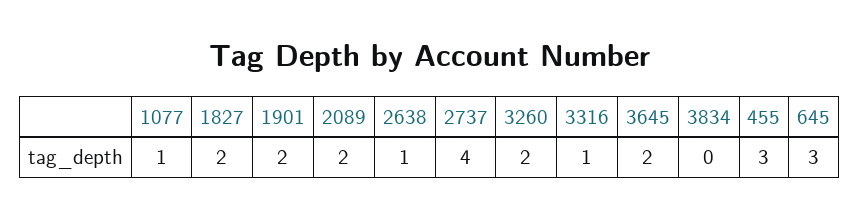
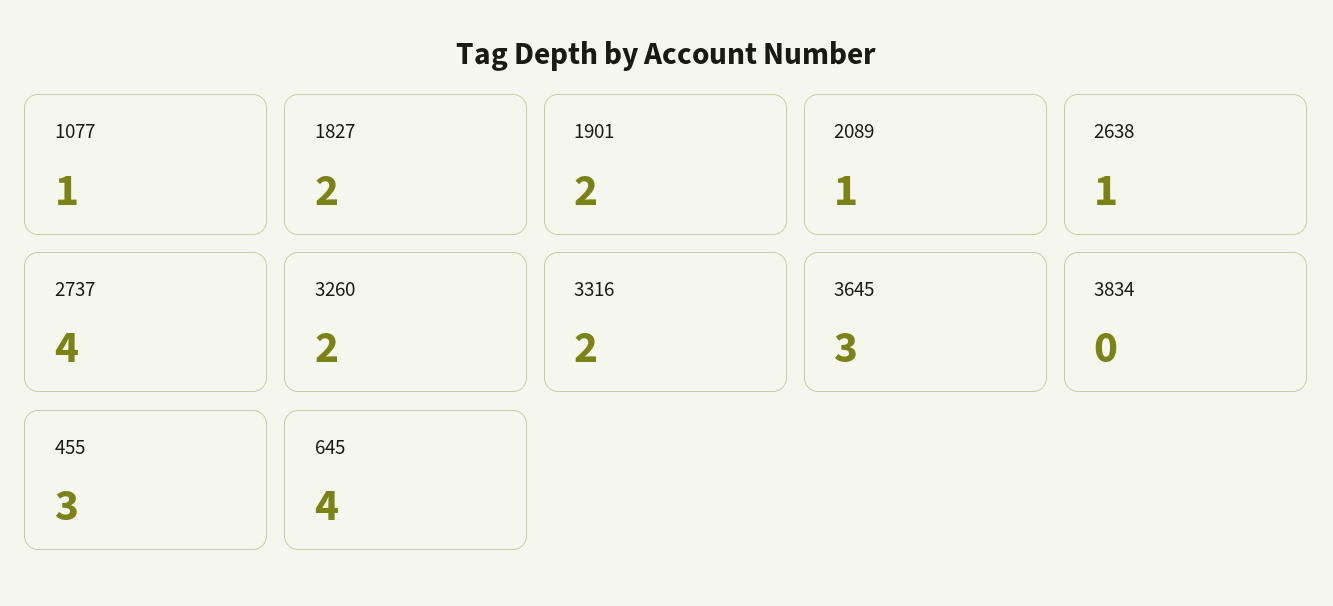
  {
    "1077": 1,
    "1827": 2,
    "1901": 2,
-   "2089": 2,
+   "2089": 1,
    "2638": 1,
    "2737": 4,
    "3260": 2,
-   "3316": 1,
+   "3316": 2,
-   "3645": 2,
+   "3645": 3,
    "3834": 0,
    "455": 3,
-   "645": 3
+   "645": 4
  }

